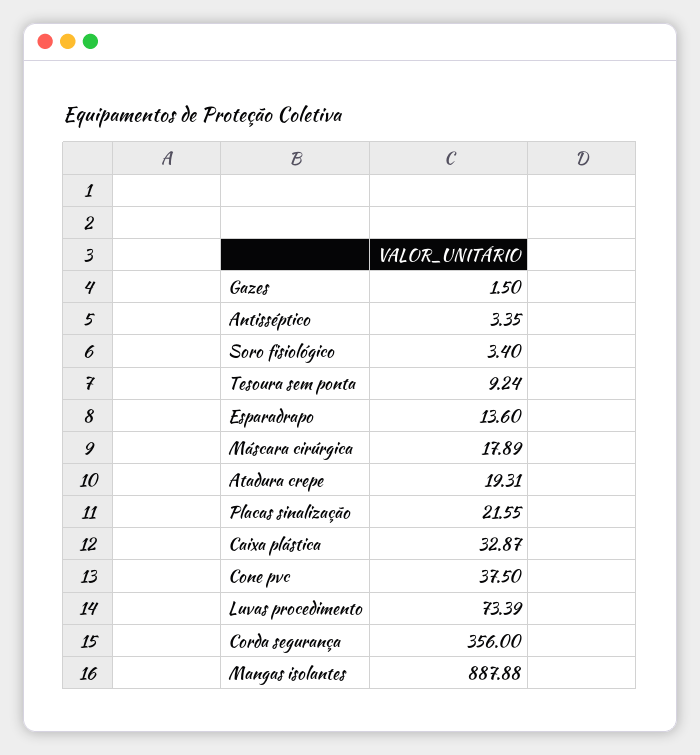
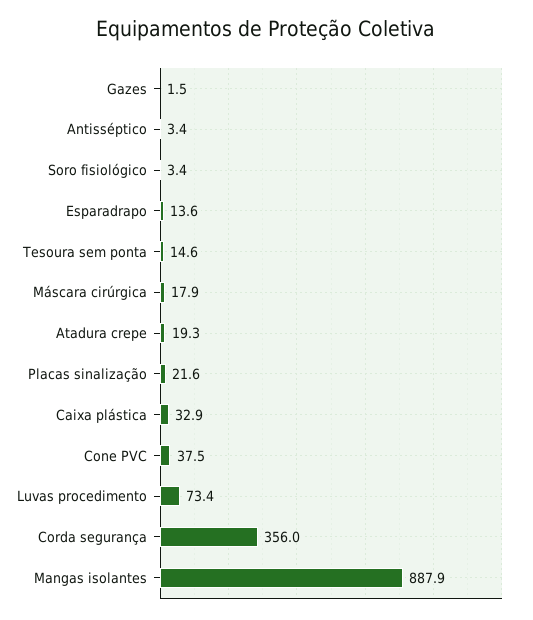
  {
    "Gazes": 1.5,
    "Antisséptico": 3.35,
    "Soro fisiológico": 3.4,
-   "Tesoura sem ponta": 9.24,
+   "Tesoura sem ponta": 14.6,
    "Esparadrapo": 13.6,
    "Máscara cirúrgica": 17.89,
    "Atadura crepe": 19.31,
    "Placas sinalização": 21.55,
    "Caixa plástica": 32.87,
    "Cone pvc": 37.5,
    "Luvas procedimento": 73.39,
    "Corda segurança": 356,
    "Mangas isolantes": 887.88
  }

